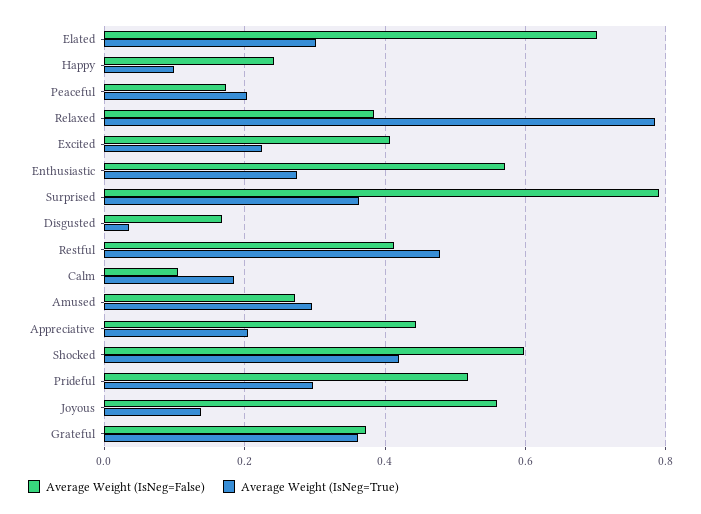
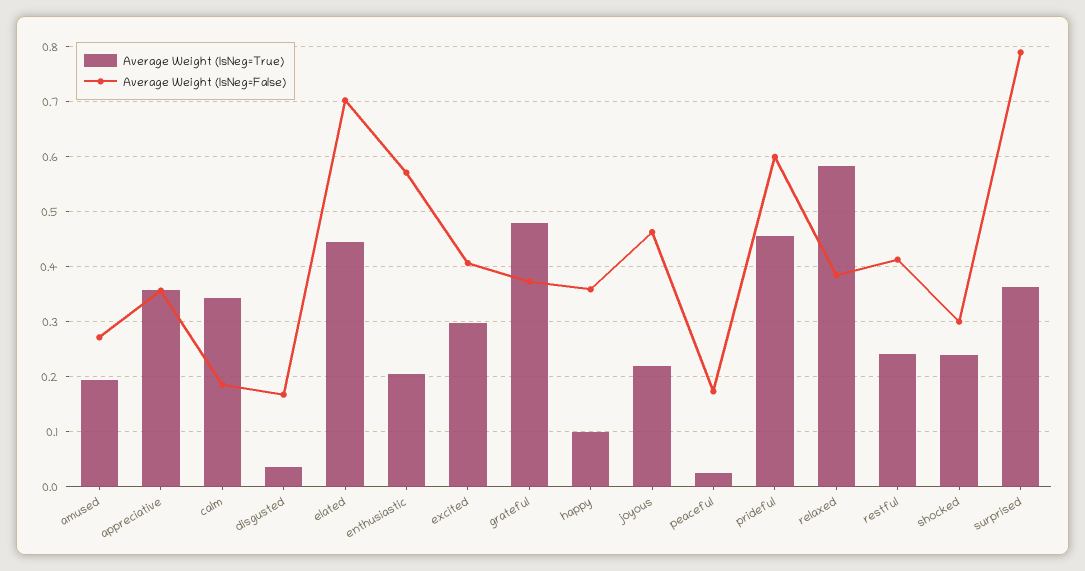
  {
    "Average Weight (IsNeg=False)": {
      "Elated": 0.7,
-     "Happy": 0.24,
+     "Happy": 0.36,
      "Peaceful": 0.18,
      "Relaxed": 0.38,
      "Excited": 0.4,
      "Enthusiastic": 0.58,
      "Surprised": 0.78,
      "Disgusted": 0.16,
      "Restful": 0.42,
-     "Calm": 0.1,
+     "Calm": 0.18,
      "Amused": 0.28,
-     "Appreciative": 0.44,
+     "Appreciative": 0.36,
-     "Shocked": 0.6,
+     "Shocked": 0.3,
-     "Prideful": 0.52,
+     "Prideful": 0.6,
-     "Joyous": 0.56,
+     "Joyous": 0.46,
      "Grateful": 0.38
    },
    "Average Weight (IsNeg=True)": {
-     "Elated": 0.3,
+     "Elated": 0.44,
      "Happy": 0.1,
-     "Peaceful": 0.2,
+     "Peaceful": 0.02,
-     "Relaxed": 0.78,
+     "Relaxed": 0.58,
-     "Excited": 0.22,
+     "Excited": 0.3,
-     "Enthusiastic": 0.28,
+     "Enthusiastic": 0.2,
      "Surprised": 0.36,
      "Disgusted": 0.04,
-     "Restful": 0.48,
+     "Restful": 0.24,
-     "Calm": 0.18,
+     "Calm": 0.34,
-     "Amused": 0.3,
+     "Amused": 0.2,
-     "Appreciative": 0.2,
+     "Appreciative": 0.36,
-     "Shocked": 0.42,
+     "Shocked": 0.24,
-     "Prideful": 0.3,
+     "Prideful": 0.46,
-     "Joyous": 0.14,
+     "Joyous": 0.22,
-     "Grateful": 0.36
+     "Grateful": 0.48
    }
  }

